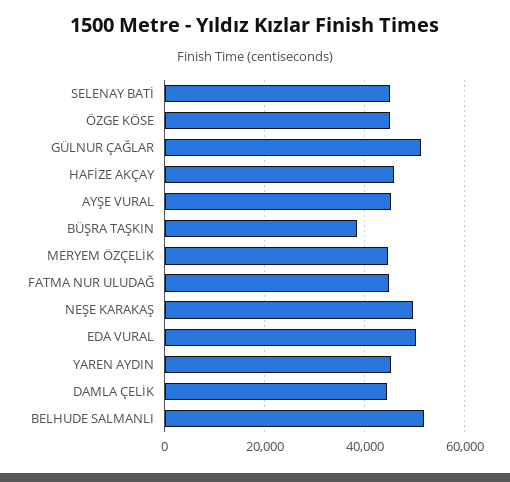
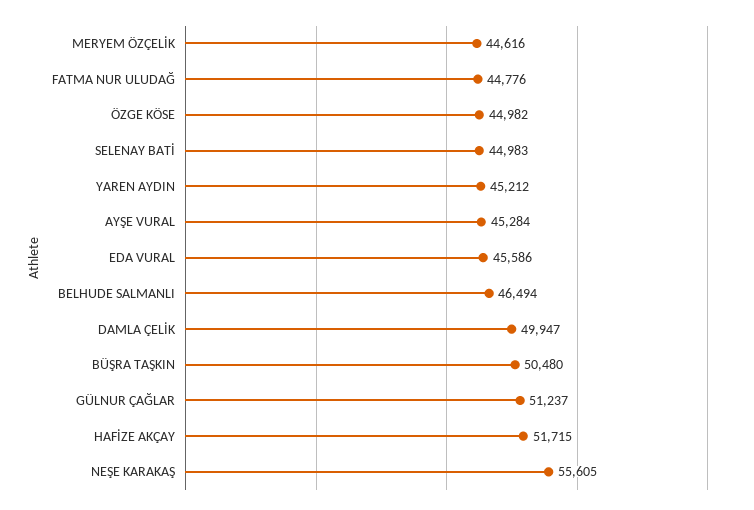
  {
    "SELENAY BATİ": 44983,
    "ÖZGE KÖSE": 44982,
    "GÜLNUR ÇAĞLAR": 51237,
-   "HAFİZE AKÇAY": 46000,
+   "HAFİZE AKÇAY": 51715,
    "AYŞE VURAL": 45284,
-   "BÜŞRA TAŞKIN": 38000,
+   "BÜŞRA TAŞKIN": 50480,
    "MERYEM ÖZÇELİK": 44616,
    "FATMA NUR ULUDAĞ": 44776,
-   "NEŞE KARAKAŞ": 50000,
+   "NEŞE KARAKAŞ": 55605,
-   "EDA VURAL": 50000,
+   "EDA VURAL": 45586,
    "YAREN AYDIN": 45212,
-   "DAMLA ÇELİK": 44000,
+   "DAMLA ÇELİK": 49947,
-   "BELHUDE SALMANLI": 52000
+   "BELHUDE SALMANLI": 46494
  }

